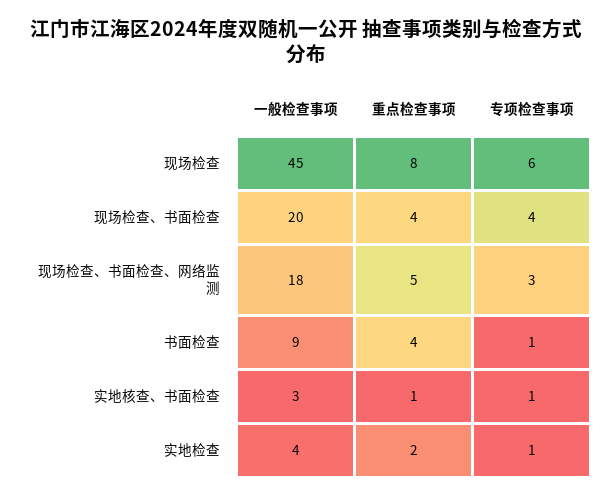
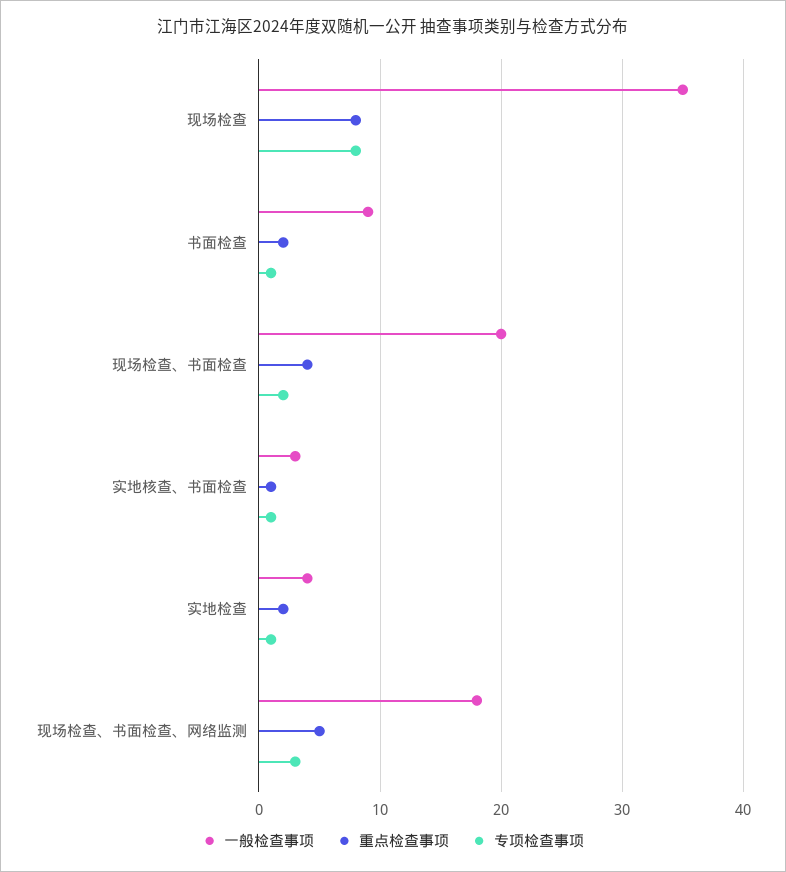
  {
    "一般检查事项": {
-     "现场检查": 45,
+     "现场检查": 35,
      "现场检查、书面检查": 20,
      "现场检查、书面检查、网络监测": 18,
      "书面检查": 9,
      "实地核查、书面检查": 3,
      "实地检查": 4
    },
    "重点检查事项": {
      "现场检查": 8,
      "现场检查、书面检查": 4,
      "现场检查、书面检查、网络监测": 5,
-     "书面检查": 4,
+     "书面检查": 2,
      "实地核查、书面检查": 1,
      "实地检查": 2
    },
    "专项检查事项": {
-     "现场检查": 6,
+     "现场检查": 8,
-     "现场检查、书面检查": 4,
+     "现场检查、书面检查": 2,
      "现场检查、书面检查、网络监测": 3,
      "书面检查": 1,
      "实地核查、书面检查": 1,
      "实地检查": 1
    }
  }

